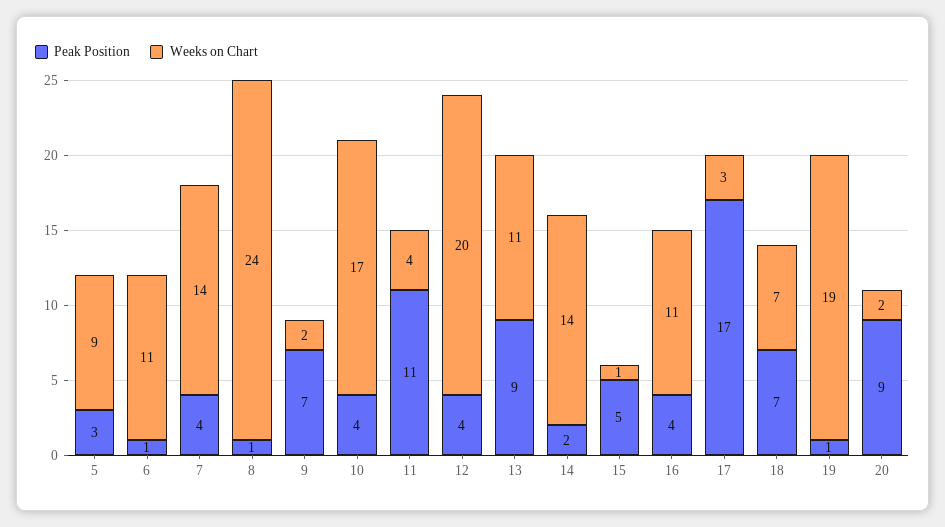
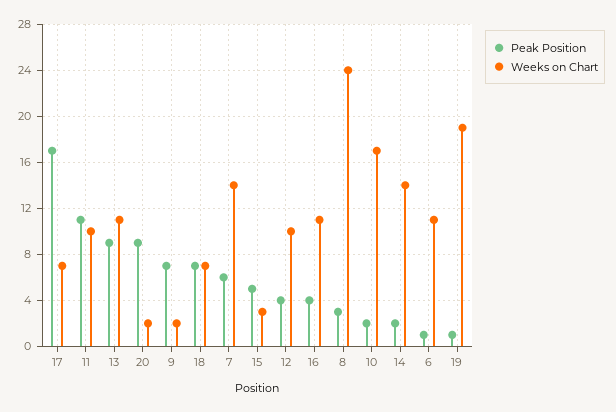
  {
    "Peak Position": {
-     "5": 3,
      "6": 1,
-     "7": 4,
+     "7": 6,
-     "8": 1,
+     "8": 3,
      "9": 7,
-     "10": 4,
+     "10": 2,
      "11": 11,
      "12": 4,
      "13": 9,
      "14": 2,
      "15": 5,
      "16": 4,
      "17": 17,
      "18": 7,
      "19": 1,
      "20": 9
    },
    "Weeks on Chart": {
-     "5": 9,
      "6": 11,
      "7": 14,
      "8": 24,
      "9": 2,
      "10": 17,
-     "11": 4,
+     "11": 10,
-     "12": 20,
+     "12": 10,
      "13": 11,
      "14": 14,
-     "15": 1,
+     "15": 3,
      "16": 11,
-     "17": 3,
+     "17": 7,
      "18": 7,
      "19": 19,
      "20": 2
    }
  }

